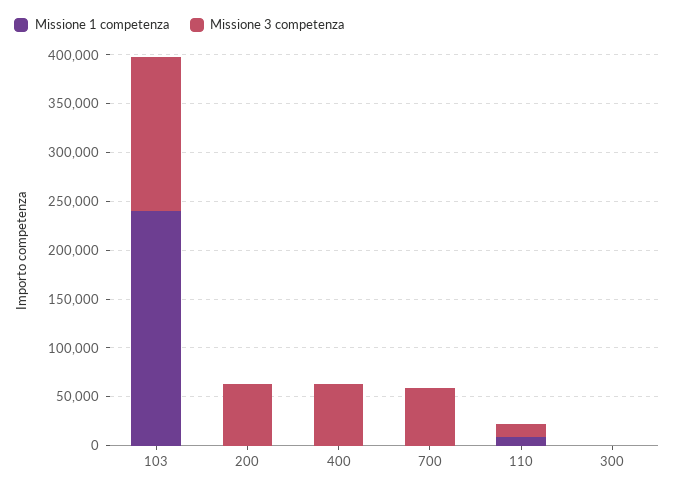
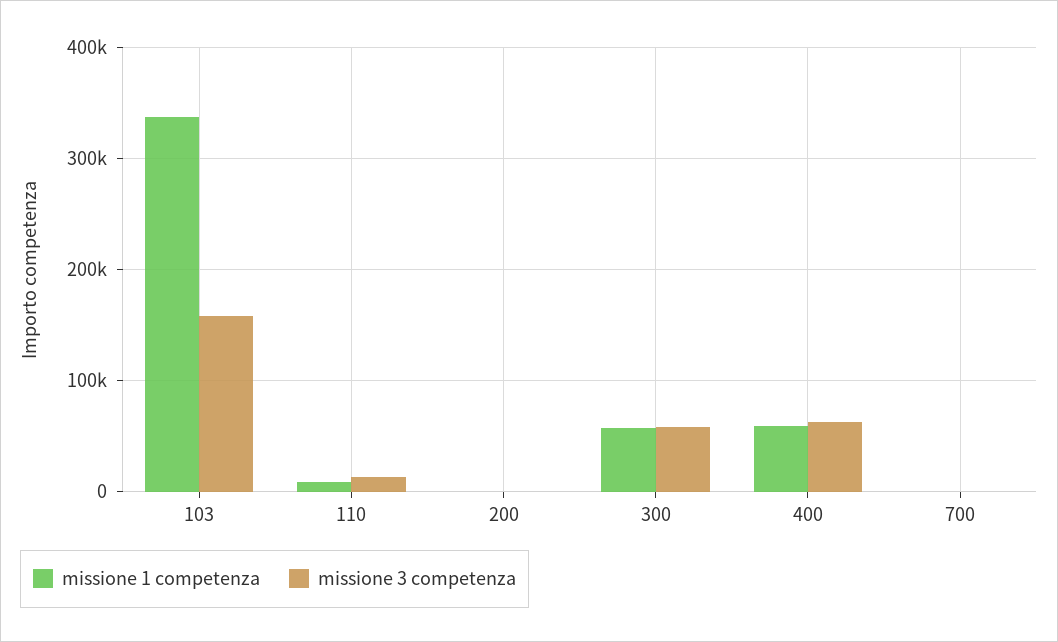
  {
    "Missione 1 competenza": {
-     "103": 240000,
+     "103": 340000,
      "200": 0,
-     "400": 0,
+     "400": 60000,
      "700": 0,
      "110": 10000,
-     "300": 0
+     "300": 60000
    },
    "Missione 3 competenza": {
      "103": 160000,
-     "200": 60000,
+     "200": 0,
      "400": 60000,
-     "700": 60000,
+     "700": 0,
      "110": 10000,
-     "300": 0
+     "300": 60000
    }
  }

